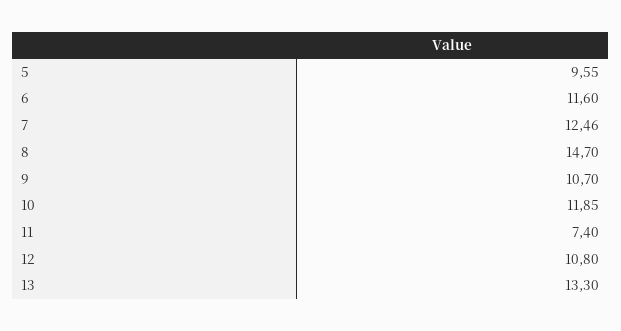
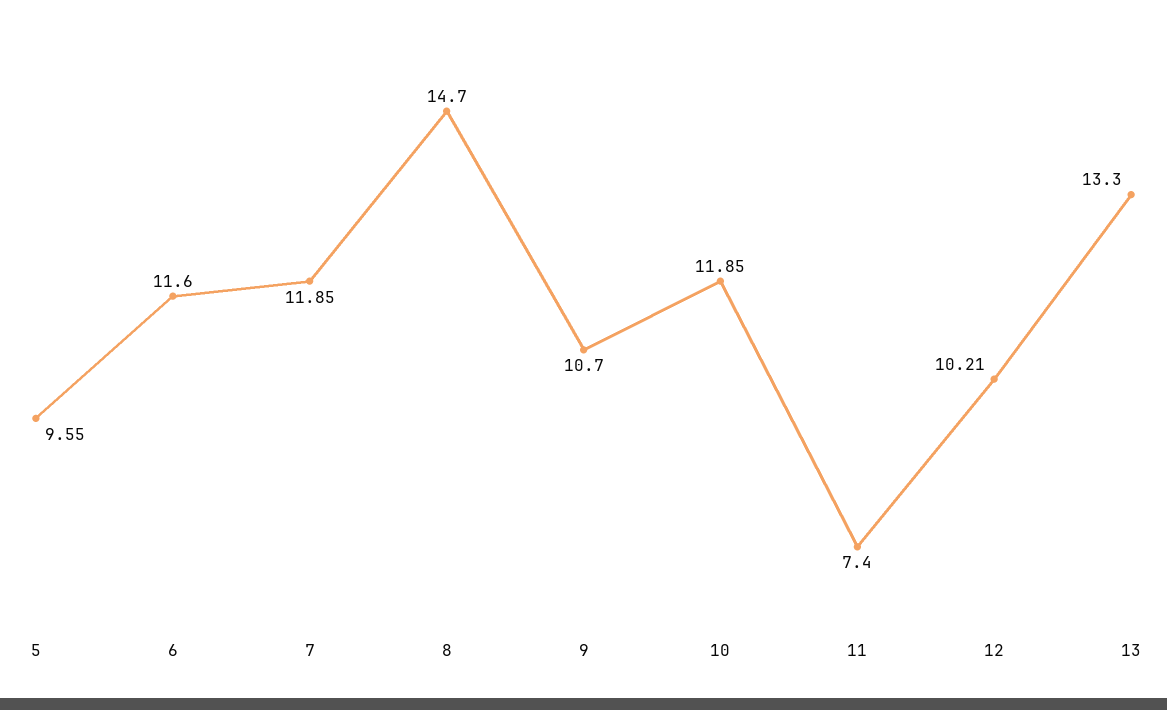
  {
    "5": 9.55,
    "6": 11.6,
-   "7": 12.46,
+   "7": 11.85,
    "8": 14.7,
    "9": 10.7,
    "10": 11.85,
    "11": 7.4,
-   "12": 10.8,
+   "12": 10.21,
    "13": 13.3
  }

